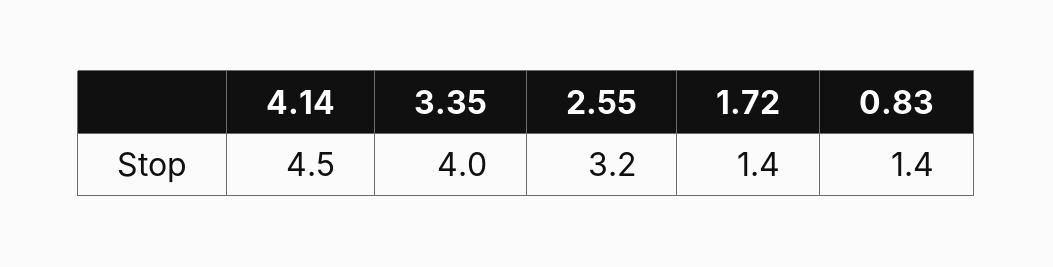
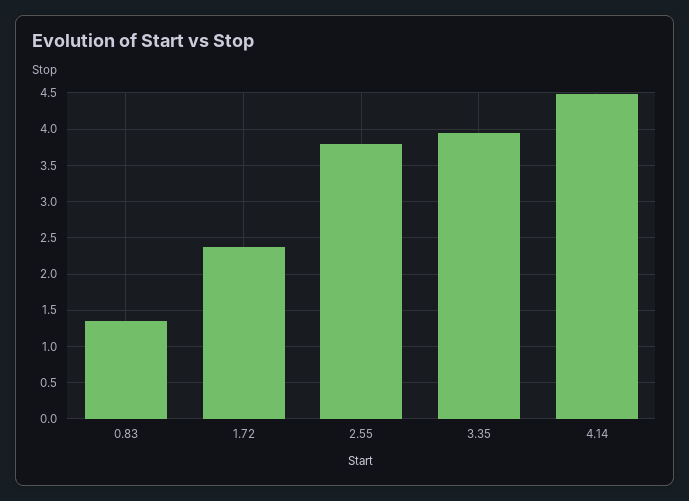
  {
    "4.14": 4.5,
    "3.35": 4,
-   "2.55": 3.2,
+   "2.55": 3.8,
-   "1.72": 1.4,
+   "1.72": 2.4,
    "0.83": 1.4
  }

